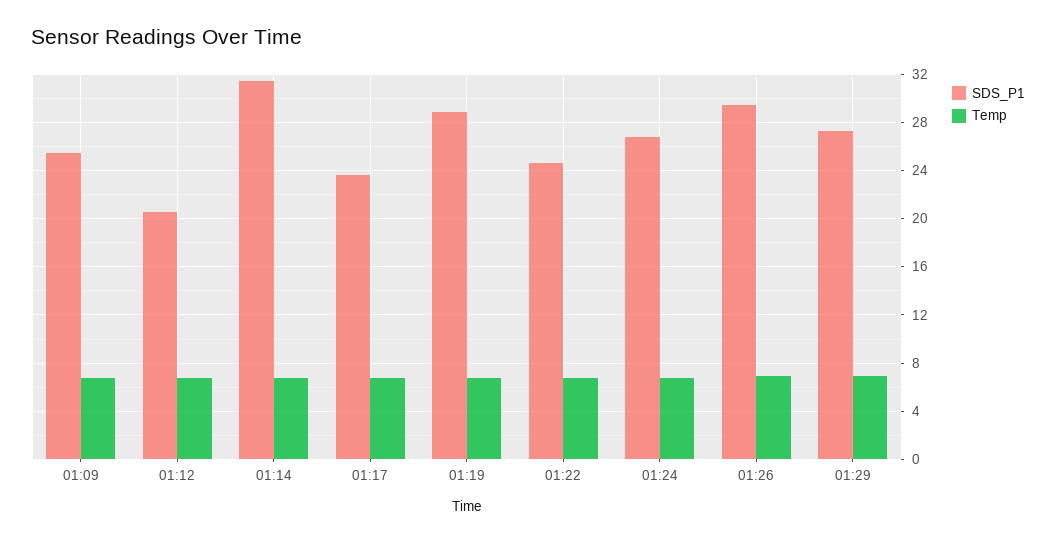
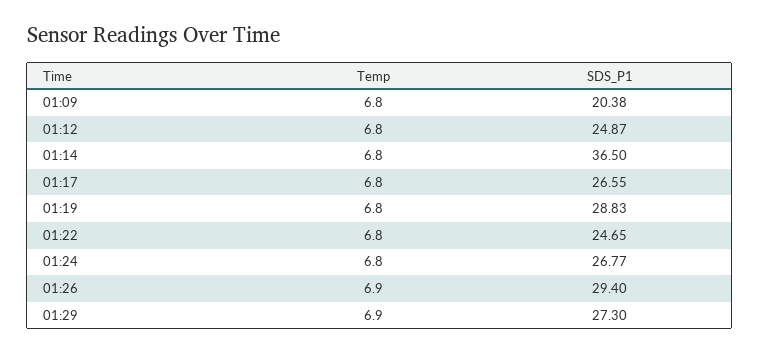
  {
    "SDS_P1": {
-     "01:09": 25.5,
+     "01:09": 20.38,
-     "01:12": 20.5,
+     "01:12": 24.87,
-     "01:14": 31.5,
+     "01:14": 36.5,
-     "01:17": 23.5,
+     "01:17": 26.55,
      "01:19": 28.83,
      "01:22": 24.65,
      "01:24": 26.77,
      "01:26": 29.4,
      "01:29": 27.3
    },
    "Temp": {
      "01:09": 6.8,
      "01:12": 6.8,
      "01:14": 6.8,
      "01:17": 6.8,
      "01:19": 6.8,
      "01:22": 6.8,
      "01:24": 6.8,
      "01:26": 6.9,
      "01:29": 6.9
    }
  }

